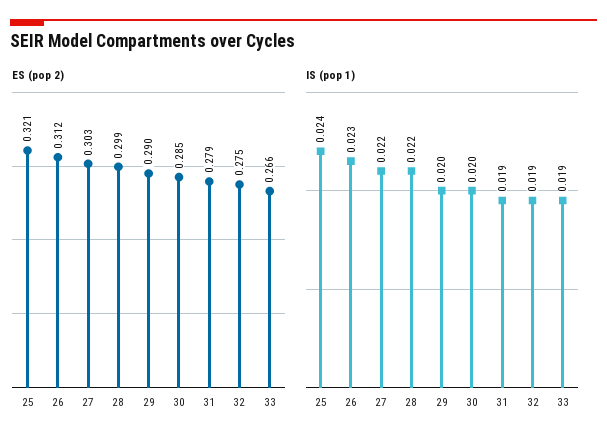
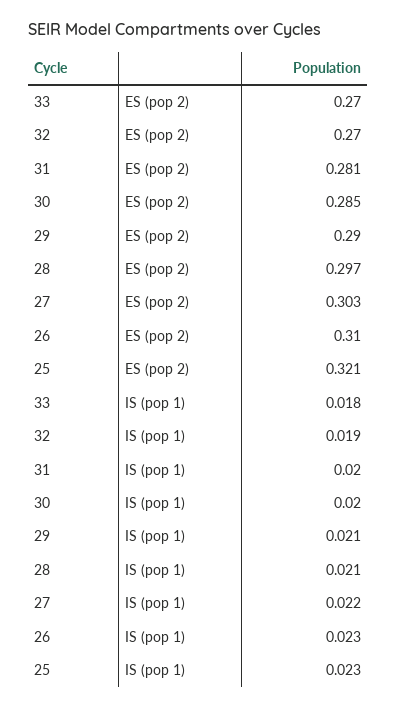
  {
    "ES (pop 2)": {
      "25": 0.321,
-     "26": 0.312,
+     "26": 0.31,
      "27": 0.303,
-     "28": 0.299,
+     "28": 0.297,
      "29": 0.29,
      "30": 0.285,
-     "31": 0.279,
+     "31": 0.281,
-     "32": 0.275,
+     "32": 0.27,
-     "33": 0.266
+     "33": 0.27
    },
    "IS (pop 1)": {
-     "25": 0.024,
+     "25": 0.023,
      "26": 0.023,
      "27": 0.022,
-     "28": 0.022,
+     "28": 0.021,
-     "29": 0.02,
+     "29": 0.021,
      "30": 0.02,
-     "31": 0.019,
+     "31": 0.02,
      "32": 0.019,
-     "33": 0.019
+     "33": 0.018
    }
  }

